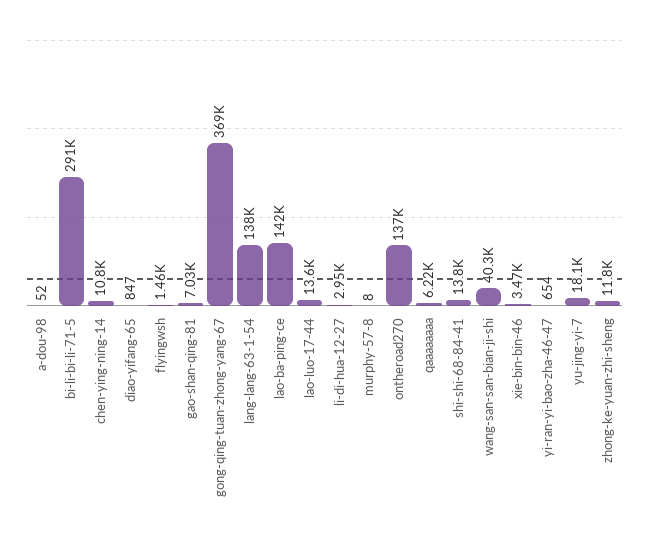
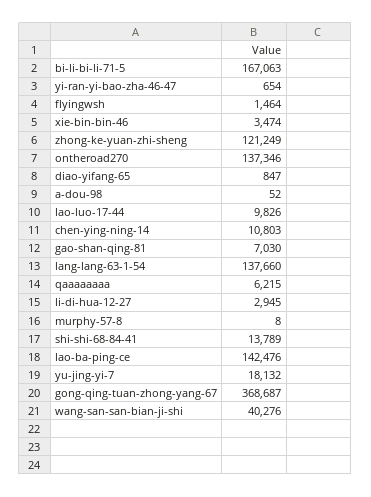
  {
    "a-dou-98": 52,
-   "bi-li-bi-li-71-5": 291000,
+   "bi-li-bi-li-71-5": 167063,
    "chen-ying-ning-14": 10803,
    "diao-yifang-65": 847,
    "flyingwsh": 1464,
    "gao-shan-qing-81": 7030,
    "gong-qing-tuan-zhong-yang-67": 368687,
    "lang-lang-63-1-54": 137660,
    "lao-ba-ping-ce": 142476,
-   "lao-luo-17-44": 13600,
+   "lao-luo-17-44": 9826,
    "li-di-hua-12-27": 2945,
    "murphy-57-8": 8,
    "ontheroad270": 137346,
    "qaaaaaaaa": 6215,
    "shi-shi-68-84-41": 13789,
    "wang-san-san-bian-ji-shi": 40276,
    "xie-bin-bin-46": 3474,
    "yi-ran-yi-bao-zha-46-47": 654,
    "yu-jing-yi-7": 18132,
-   "zhong-ke-yuan-zhi-sheng": 11800
+   "zhong-ke-yuan-zhi-sheng": 121249
  }

